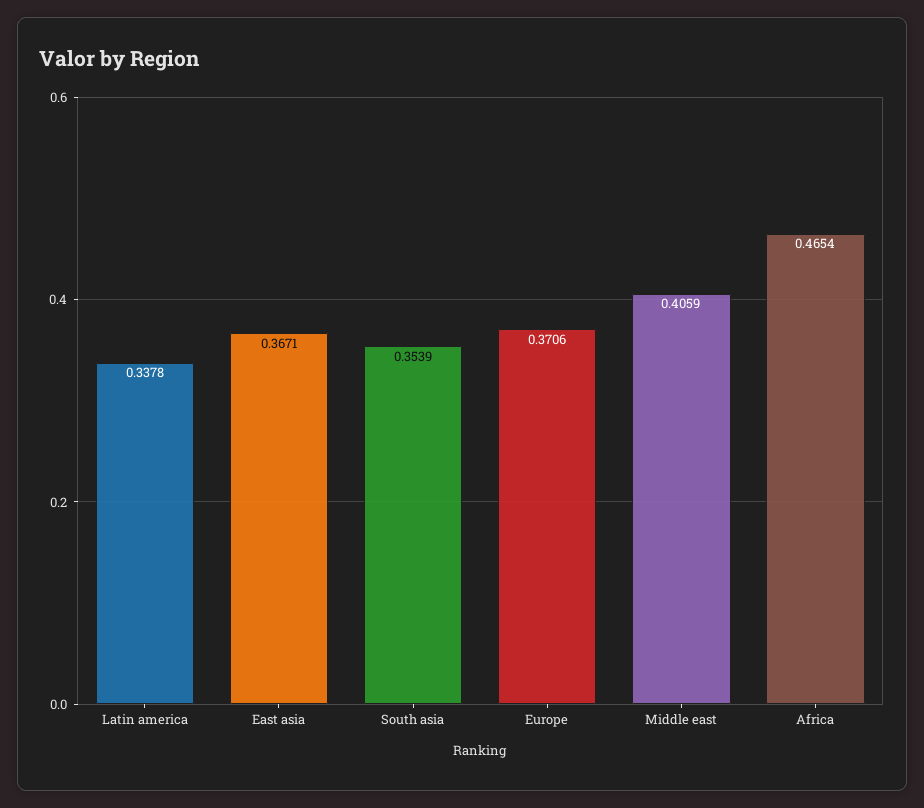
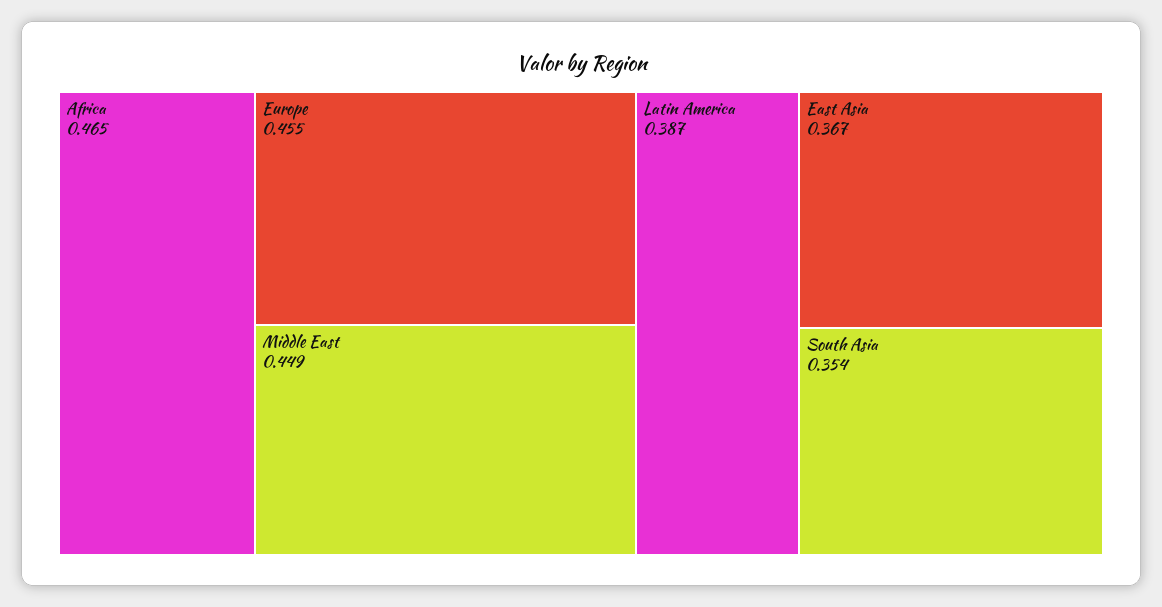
  {
-   "Latin america": 0.3378,
+   "Latin america": 0.387,
    "East asia": 0.3671,
    "South asia": 0.3539,
-   "Europe": 0.3706,
+   "Europe": 0.455,
-   "Middle east": 0.4059,
+   "Middle east": 0.449,
    "Africa": 0.4654
  }

